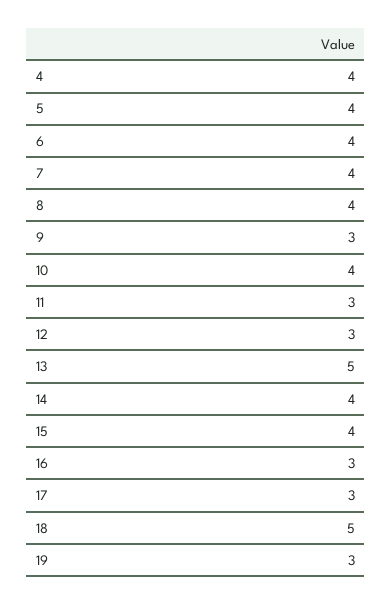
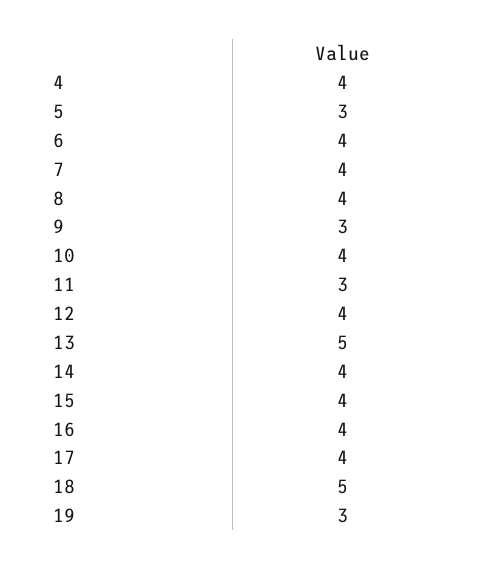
  {
    "4": 4,
-   "5": 4,
+   "5": 3,
    "6": 4,
    "7": 4,
    "8": 4,
    "9": 3,
    "10": 4,
    "11": 3,
-   "12": 3,
+   "12": 4,
    "13": 5,
    "14": 4,
    "15": 4,
-   "16": 3,
+   "16": 4,
-   "17": 3,
+   "17": 4,
    "18": 5,
    "19": 3
  }

